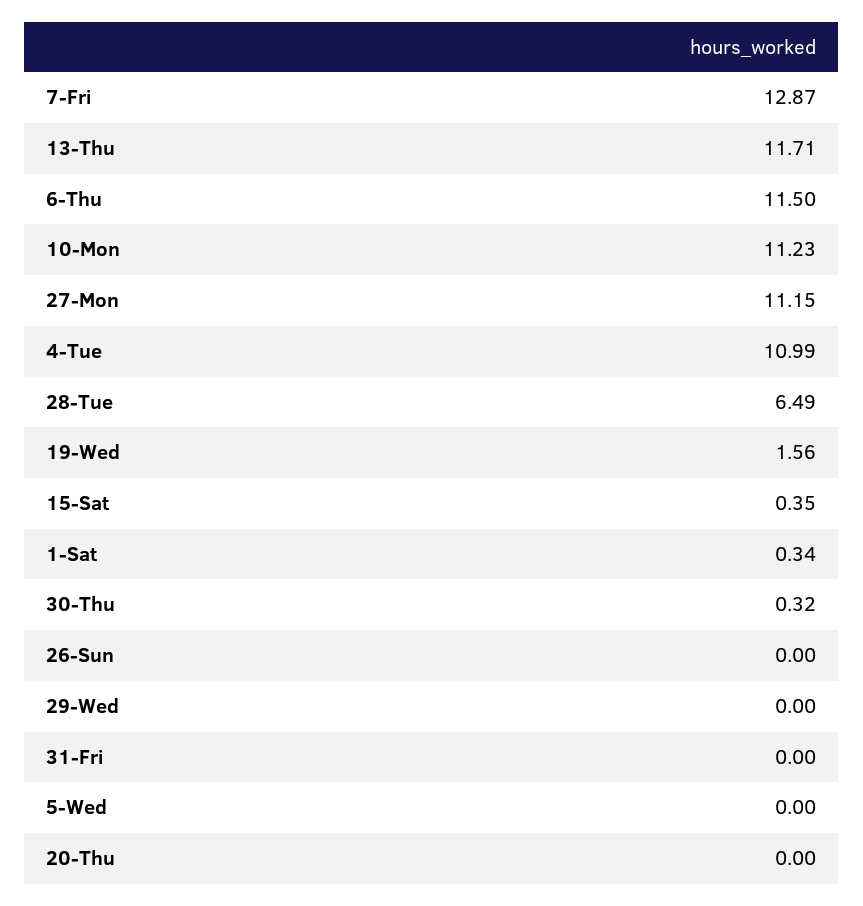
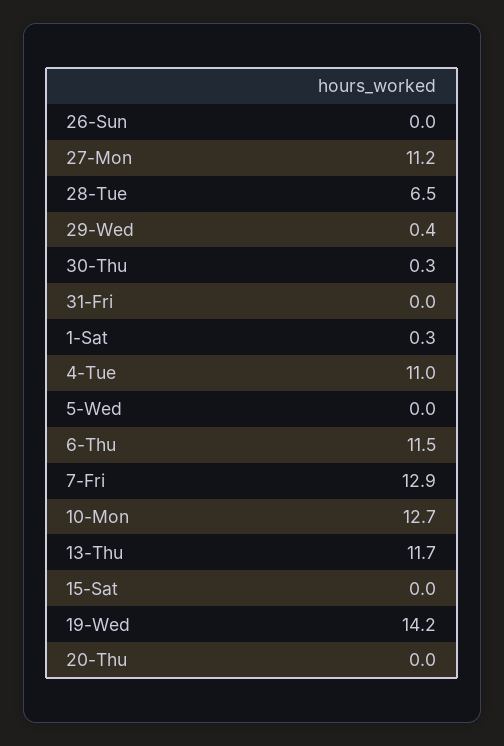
  {
    "7-Fri": 12.87,
    "13-Thu": 11.71,
    "6-Thu": 11.5,
-   "10-Mon": 11.23,
+   "10-Mon": 12.7,
    "27-Mon": 11.15,
    "4-Tue": 10.99,
    "28-Tue": 6.49,
-   "19-Wed": 1.56,
+   "19-Wed": 14.2,
-   "15-Sat": 0.35,
+   "15-Sat": 0,
    "1-Sat": 0.34,
    "30-Thu": 0.32,
    "26-Sun": 0,
-   "29-Wed": 0,
+   "29-Wed": 0.4,
    "31-Fri": 0,
    "5-Wed": 0,
    "20-Thu": 0
  }

